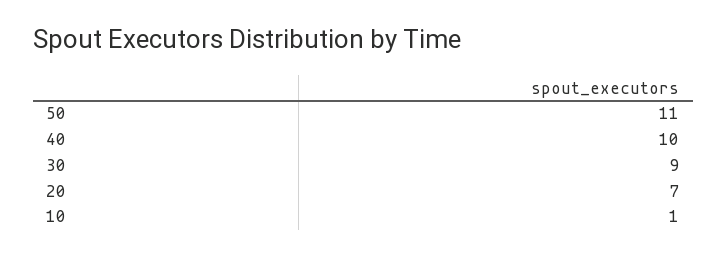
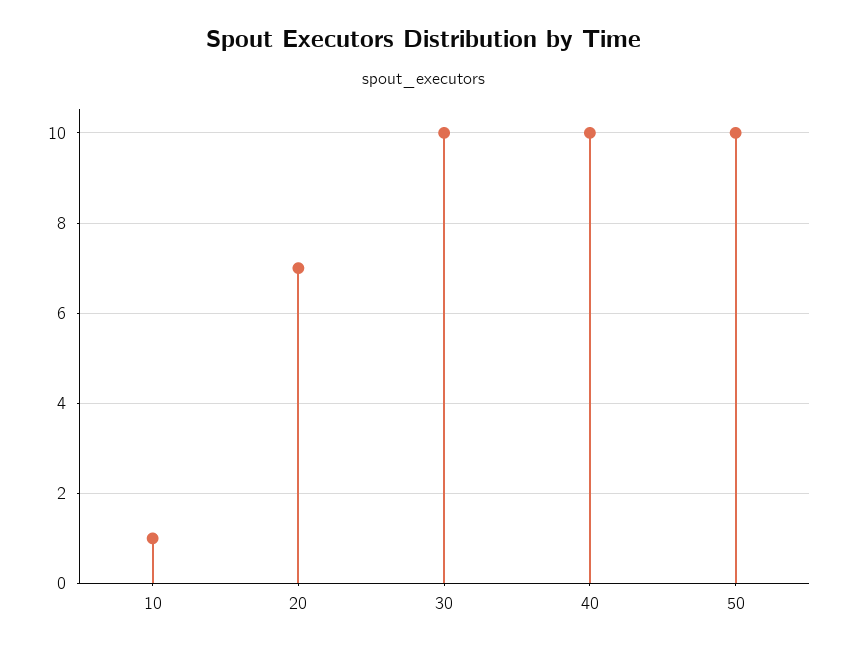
  {
-   "50": 11,
+   "50": 10,
    "40": 10,
-   "30": 9,
+   "30": 10,
    "20": 7,
    "10": 1
  }

